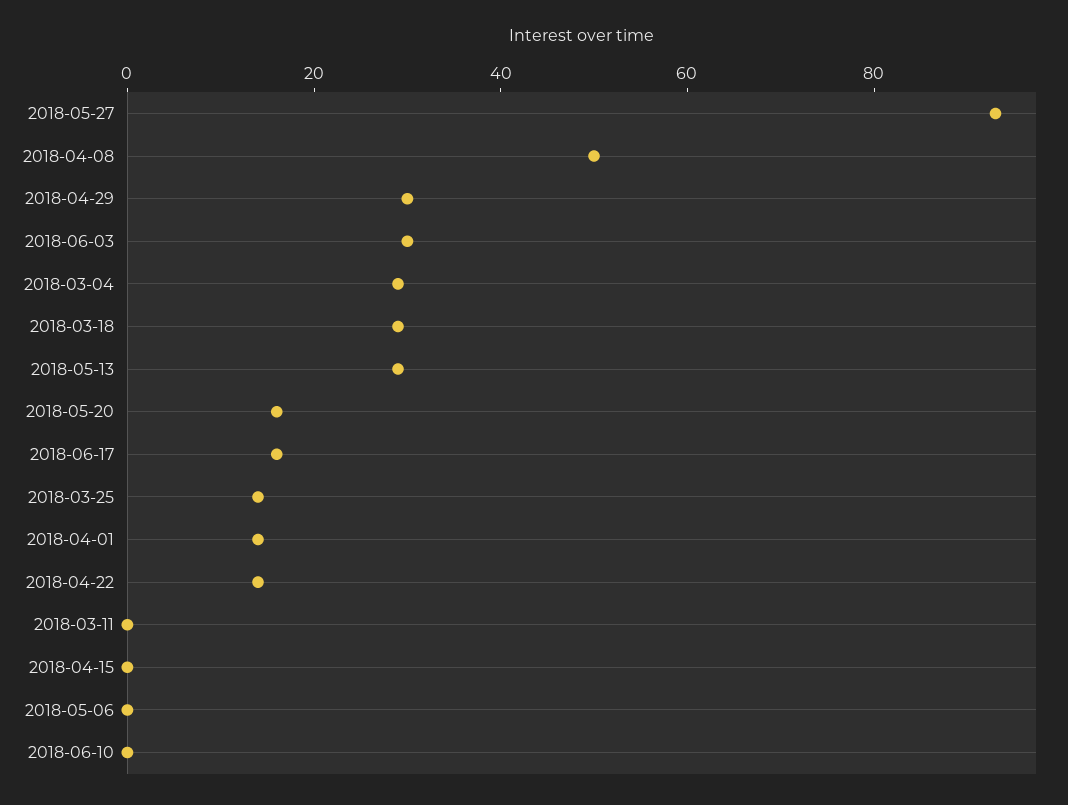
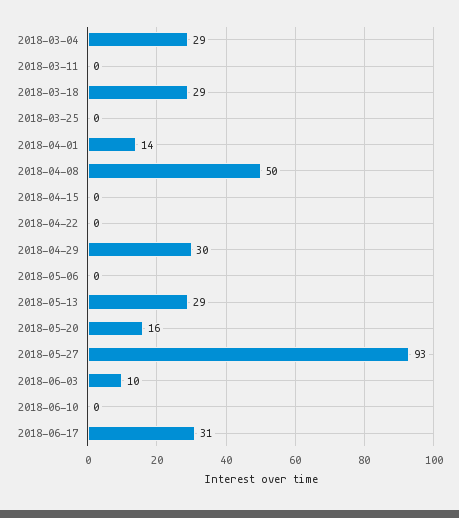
  {
    "2018-05-27": 93,
    "2018-04-08": 50,
    "2018-04-29": 30,
-   "2018-06-03": 30,
+   "2018-06-03": 10,
    "2018-03-04": 29,
    "2018-03-18": 29,
    "2018-05-13": 29,
    "2018-05-20": 16,
-   "2018-06-17": 15,
+   "2018-06-17": 31,
-   "2018-03-25": 15,
+   "2018-03-25": 0,
    "2018-04-01": 14,
-   "2018-04-22": 15,
+   "2018-04-22": 0,
    "2018-03-11": 0,
    "2018-04-15": 0,
    "2018-05-06": 0,
    "2018-06-10": 0
  }

